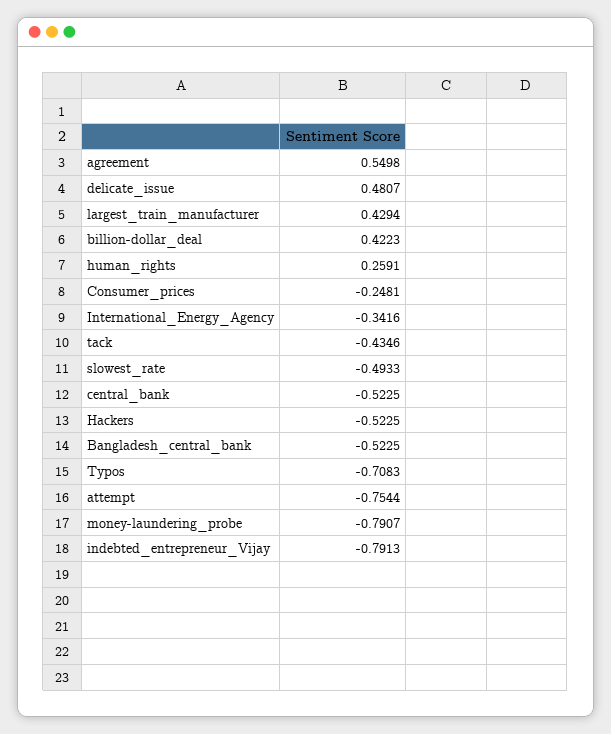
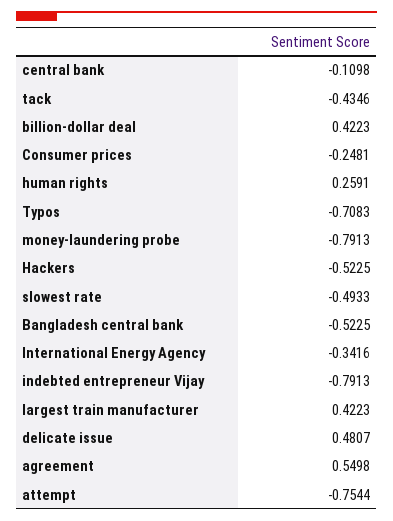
  {
    "agreement": 0.5498,
    "delicate_issue": 0.4807,
-   "largest_train_manufacturer": 0.4294,
+   "largest_train_manufacturer": 0.4223,
    "billion-dollar_deal": 0.4223,
    "human_rights": 0.2591,
    "Consumer_prices": -0.2481,
    "International_Energy_Agency": -0.3416,
    "tack": -0.4346,
    "slowest_rate": -0.4933,
-   "central_bank": -0.5225,
+   "central_bank": -0.1098,
    "Hackers": -0.5225,
    "Bangladesh_central_bank": -0.5225,
    "Typos": -0.7083,
    "attempt": -0.7544,
-   "money-laundering_probe": -0.7907,
+   "money-laundering_probe": -0.7913,
    "indebted_entrepreneur_Vijay": -0.7913
  }

